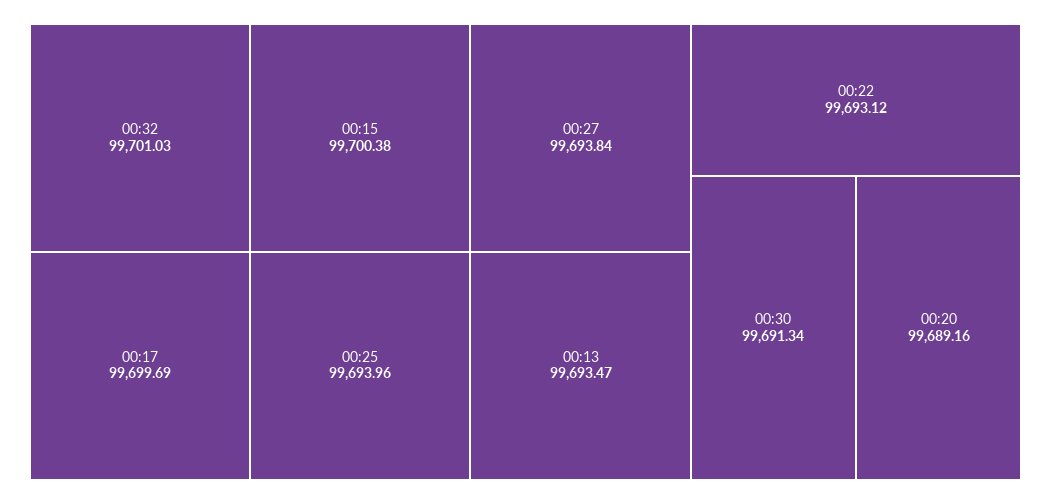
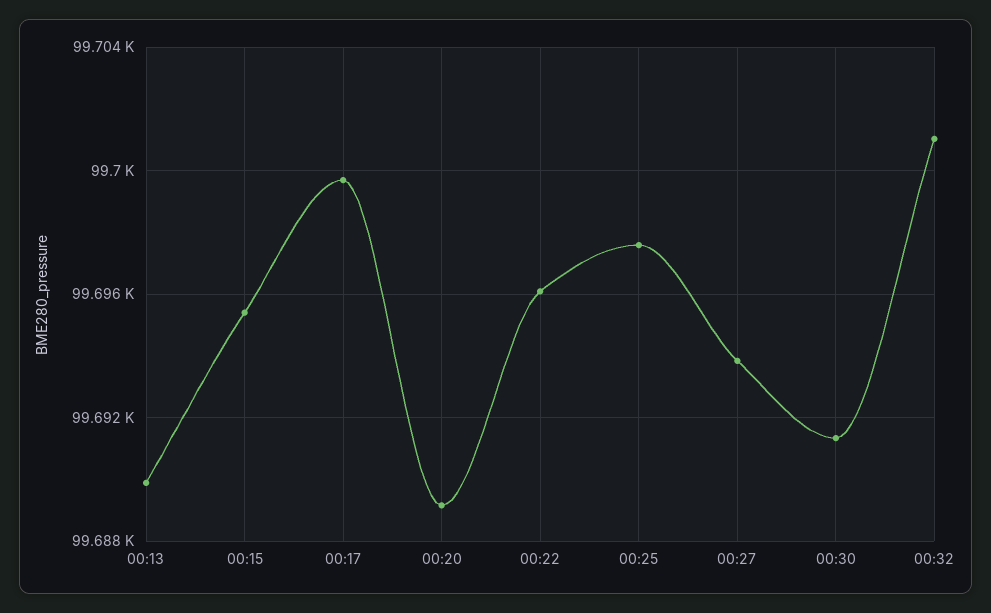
  {
    "00:32": 99701.03,
-   "00:15": 99700.38,
+   "00:15": 99695.5,
    "00:17": 99699.69,
-   "00:25": 99693.96,
+   "00:25": 99697.5,
    "00:27": 99693.84,
-   "00:13": 99693.47,
+   "00:13": 99690,
-   "00:22": 99693.12,
+   "00:22": 99696,
    "00:30": 99691.34,
    "00:20": 99689.16
  }

